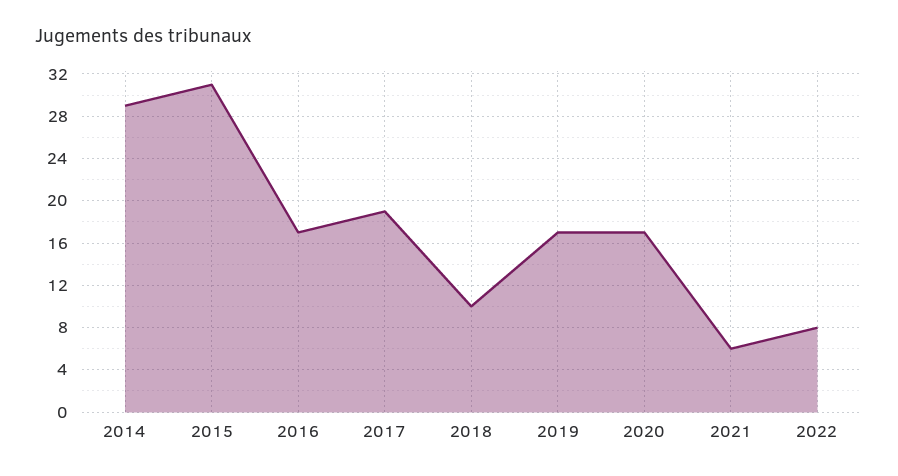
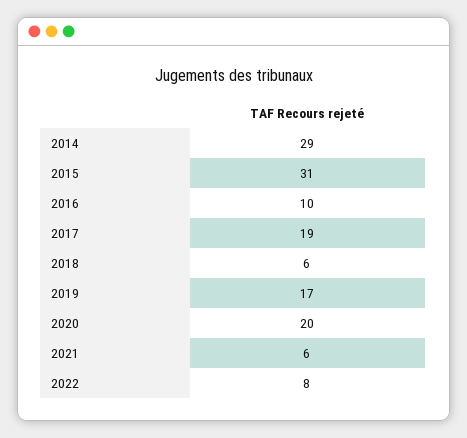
  {
    "2014": 29,
    "2015": 31,
-   "2016": 17,
+   "2016": 10,
    "2017": 19,
-   "2018": 10,
+   "2018": 6,
    "2019": 17,
-   "2020": 17,
+   "2020": 20,
    "2021": 6,
    "2022": 8
  }

